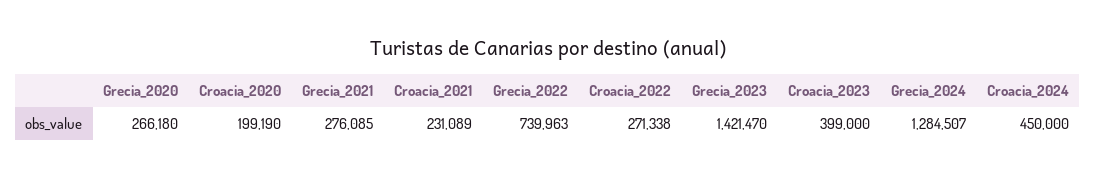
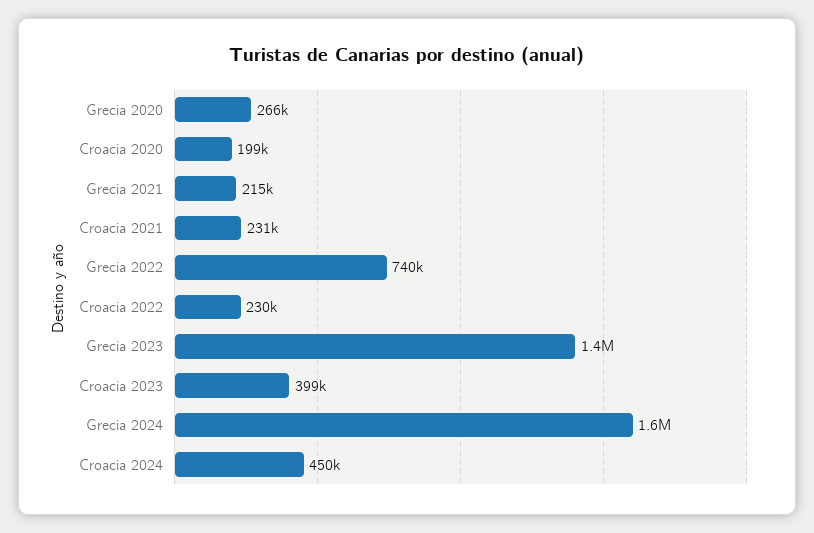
  {
    "Grecia_2020": 266180,
    "Croacia_2020": 199190,
-   "Grecia_2021": 276085,
+   "Grecia_2021": 215000,
    "Croacia_2021": 231089,
    "Grecia_2022": 739963,
-   "Croacia_2022": 271338,
+   "Croacia_2022": 230000,
    "Grecia_2023": 1421470,
    "Croacia_2023": 399000,
-   "Grecia_2024": 1284507,
+   "Grecia_2024": 1600000,
    "Croacia_2024": 450000
  }

